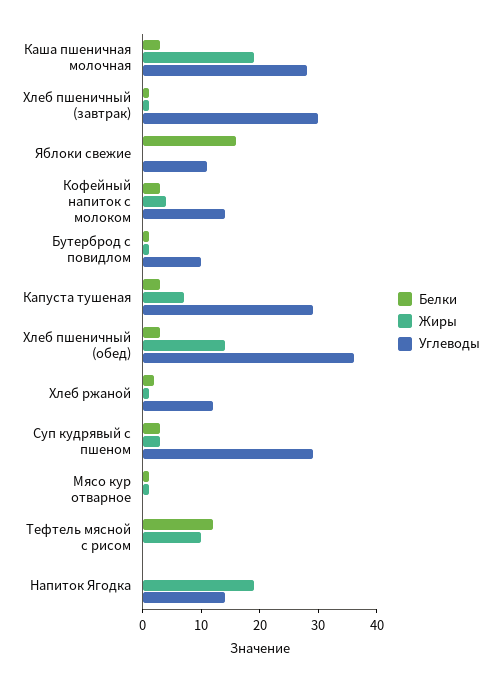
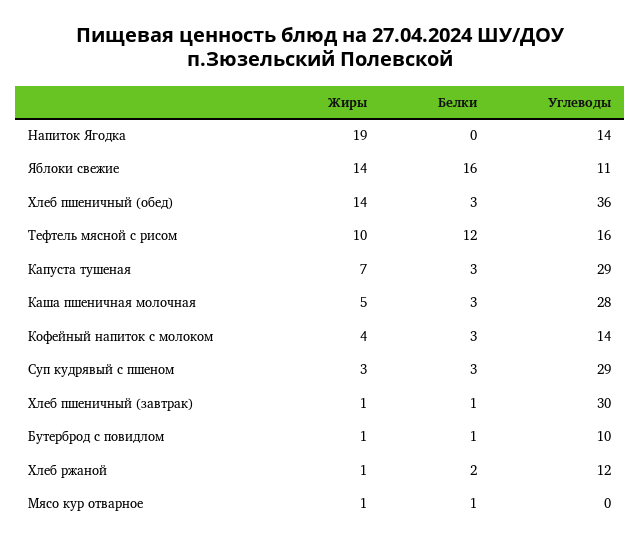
  {
    "Белки": {
      "Каша пшеничная молочная": 3,
      "Хлеб пшеничный (завтрак)": 1,
      "Яблоки свежие": 16,
      "Кофейный напиток с молоком": 3,
      "Бутерброд с повидлом": 1,
      "Капуста тушеная": 3,
      "Хлеб пшеничный (обед)": 3,
      "Хлеб ржаной": 2,
      "Суп кудрявый с пшеном": 3,
      "Мясо кур отварное": 1,
      "Тефтель мясной с рисом": 12,
      "Напиток Ягодка": 0
    },
    "Жиры": {
-     "Каша пшеничная молочная": 20,
+     "Каша пшеничная молочная": 5,
      "Хлеб пшеничный (завтрак)": 1,
-     "Яблоки свежие": 0,
+     "Яблоки свежие": 14,
      "Кофейный напиток с молоком": 4,
      "Бутерброд с повидлом": 1,
      "Капуста тушеная": 7,
      "Хлеб пшеничный (обед)": 14,
      "Хлеб ржаной": 1,
      "Суп кудрявый с пшеном": 3,
      "Мясо кур отварное": 1,
      "Тефтель мясной с рисом": 10,
      "Напиток Ягодка": 19
    },
    "Углеводы": {
      "Каша пшеничная молочная": 28,
      "Хлеб пшеничный (завтрак)": 30,
      "Яблоки свежие": 11,
      "Кофейный напиток с молоком": 14,
      "Бутерброд с повидлом": 10,
      "Капуста тушеная": 29,
      "Хлеб пшеничный (обед)": 36,
      "Хлеб ржаной": 12,
      "Суп кудрявый с пшеном": 29,
      "Мясо кур отварное": 0,
-     "Тефтель мясной с рисом": 0,
+     "Тефтель мясной с рисом": 16,
      "Напиток Ягодка": 14
    }
  }

